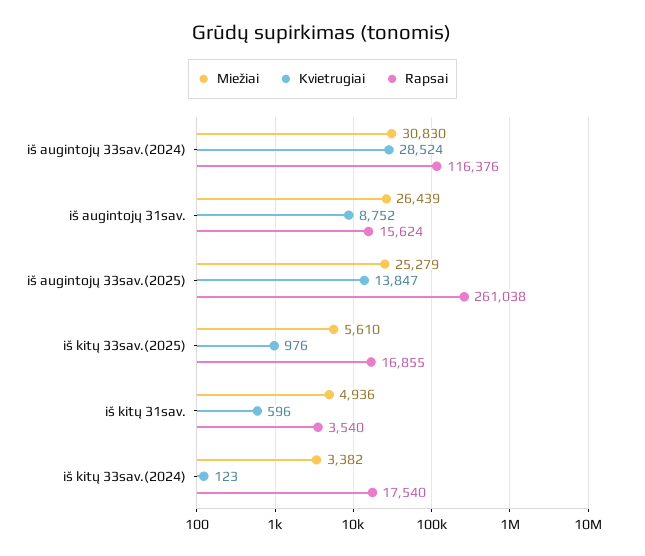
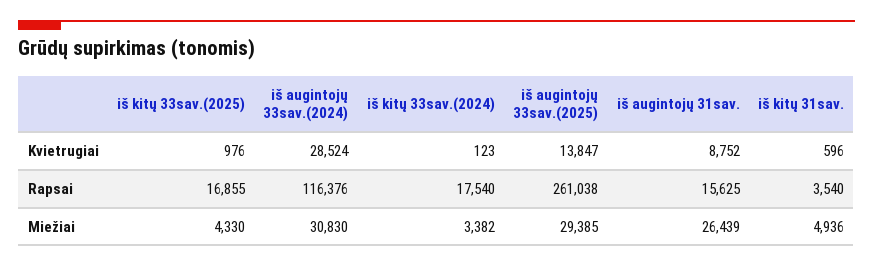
  {
    "Miežiai": {
      "iš augintojų 33sav.(2024)": 30830,
      "iš augintojų 31sav.": 26439,
-     "iš augintojų 33sav.(2025)": 25279,
+     "iš augintojų 33sav.(2025)": 29385,
-     "iš kitų 33sav.(2025)": 5610,
+     "iš kitų 33sav.(2025)": 4330,
      "iš kitų 31sav.": 4936,
      "iš kitų 33sav.(2024)": 3382
    },
    "Kvietrugiai": {
      "iš augintojų 33sav.(2024)": 28524,
      "iš augintojų 31sav.": 8752,
      "iš augintojų 33sav.(2025)": 13847,
      "iš kitų 33sav.(2025)": 976,
      "iš kitų 31sav.": 596,
      "iš kitų 33sav.(2024)": 123
    },
    "Rapsai": {
      "iš augintojų 33sav.(2024)": 116376,
-     "iš augintojų 31sav.": 15624,
+     "iš augintojų 31sav.": 15625,
      "iš augintojų 33sav.(2025)": 261038,
      "iš kitų 33sav.(2025)": 16855,
      "iš kitų 31sav.": 3540,
      "iš kitų 33sav.(2024)": 17540
    }
  }

